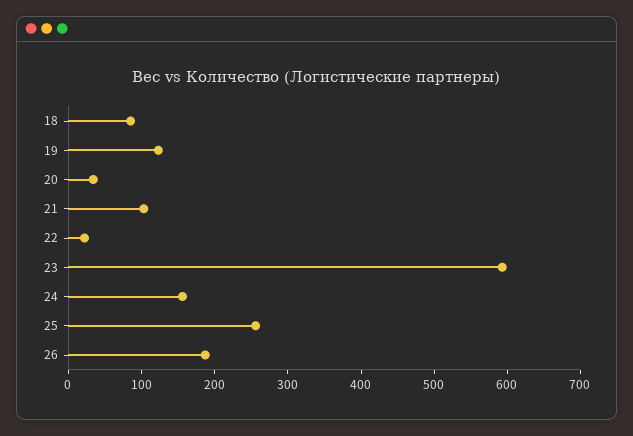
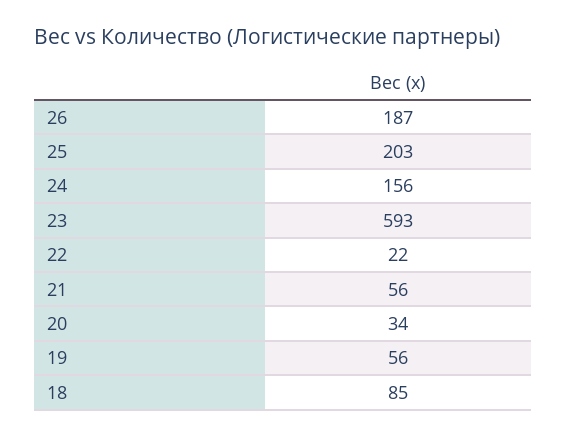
  {
    "18": 85,
-   "19": 120,
+   "19": 56,
    "20": 34,
-   "21": 100,
+   "21": 56,
    "22": 22,
    "23": 593,
    "24": 156,
-   "25": 260,
+   "25": 203,
    "26": 187
  }

